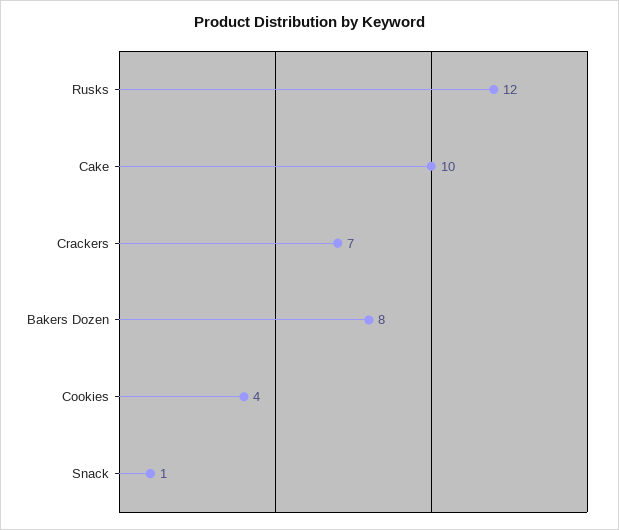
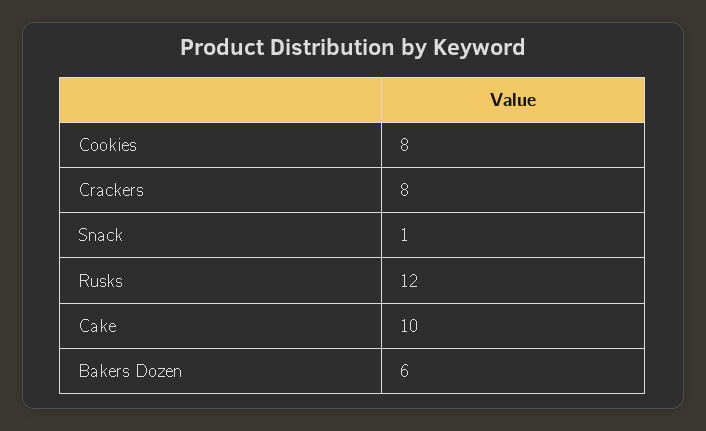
  {
    "Rusks": 12,
    "Cake": 10,
-   "Crackers": 7,
+   "Crackers": 8,
-   "Bakers Dozen": 8,
+   "Bakers Dozen": 6,
-   "Cookies": 4,
+   "Cookies": 8,
    "Snack": 1
  }

